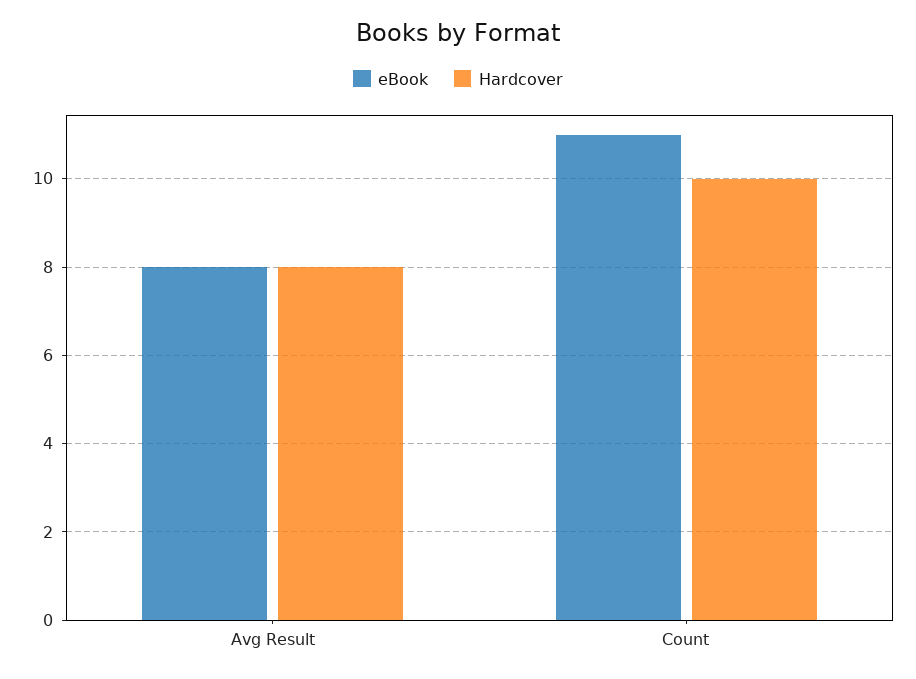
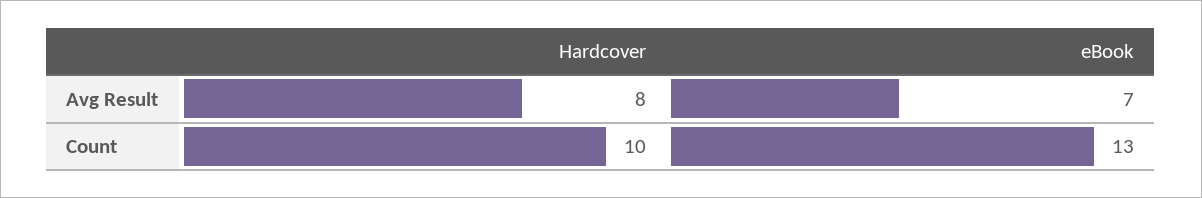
  {
    "eBook": {
-     "Avg Result": 8,
+     "Avg Result": 7,
-     "Count": 11
+     "Count": 13
    },
    "Hardcover": {
      "Avg Result": 8,
      "Count": 10
    }
  }

